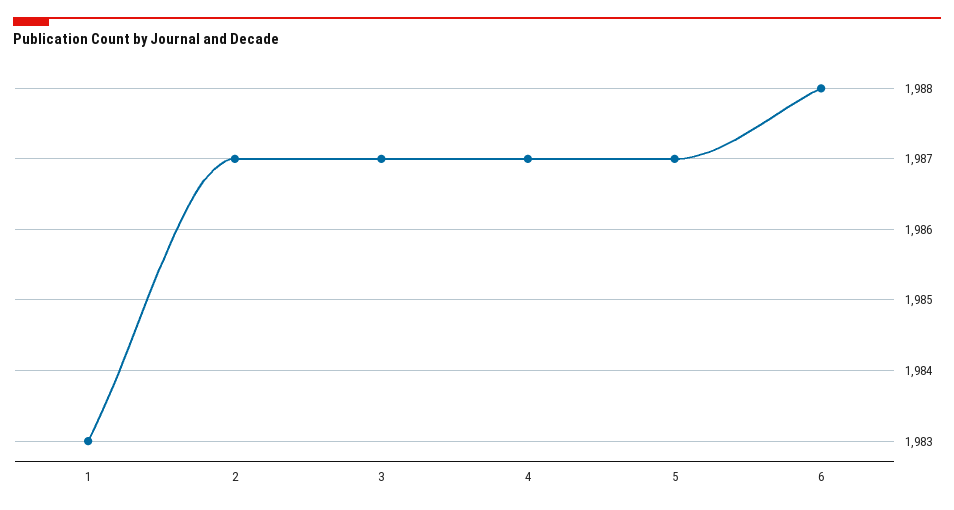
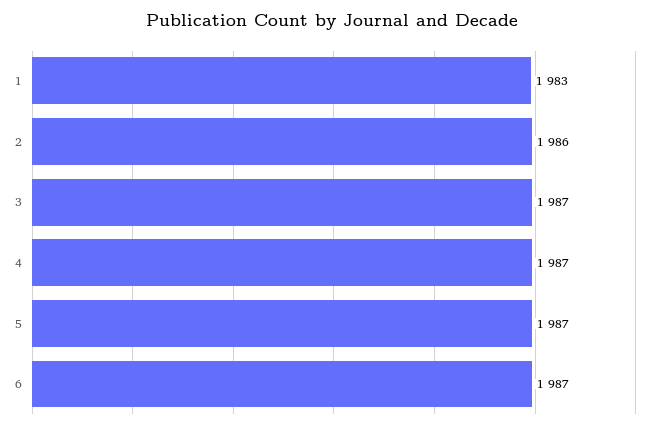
  {
    "1": 1983,
-   "2": 1987,
+   "2": 1986,
    "3": 1987,
    "4": 1987,
    "5": 1987,
-   "6": 1988
+   "6": 1987
  }

